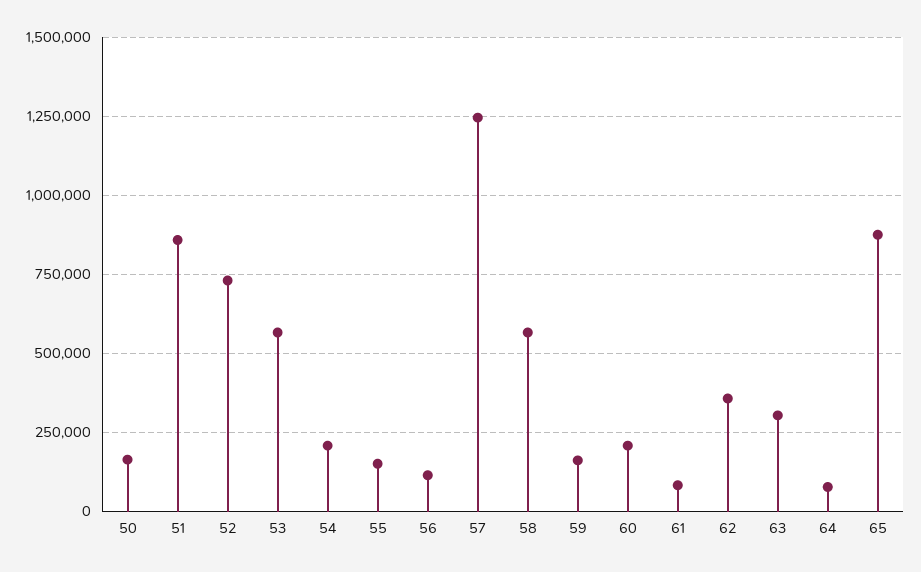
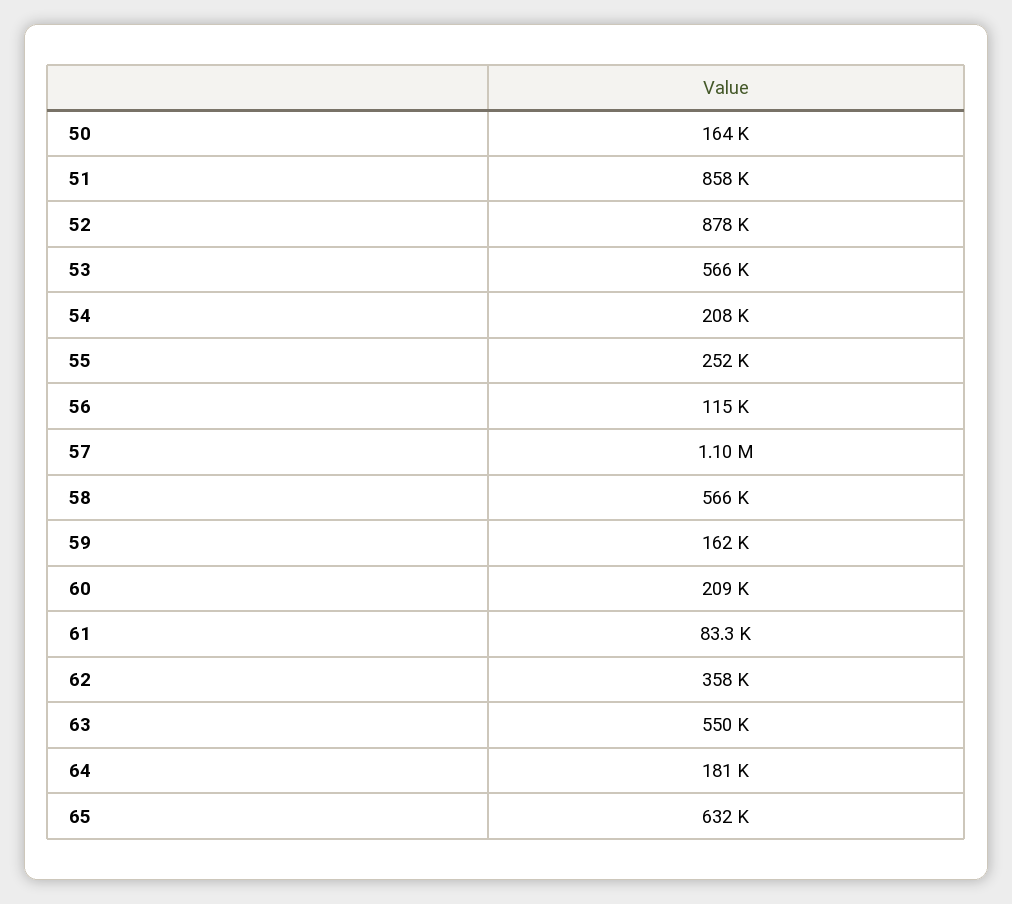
  {
    "50": 164000,
    "51": 858000,
-   "52": 725000,
+   "52": 878000,
    "53": 566000,
    "54": 208000,
-   "55": 150000,
+   "55": 252000,
    "56": 115000,
-   "57": 1250000,
+   "57": 1100000,
    "58": 566000,
    "59": 162000,
    "60": 209000,
    "61": 83300,
    "62": 358000,
-   "63": 300000,
+   "63": 550000,
-   "64": 75000,
+   "64": 181000,
-   "65": 875000
+   "65": 632000
  }

